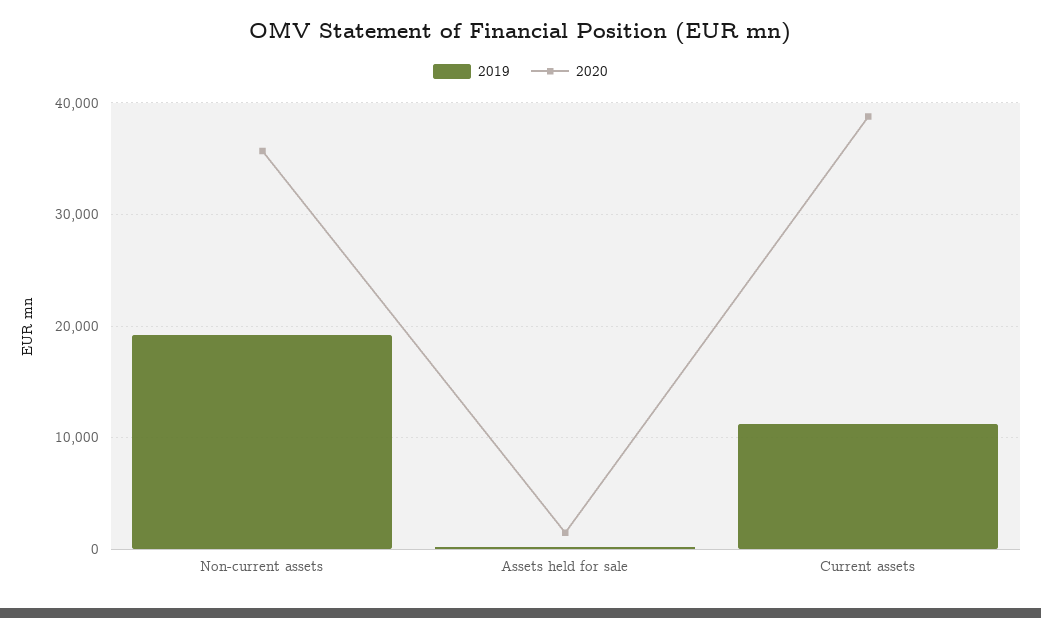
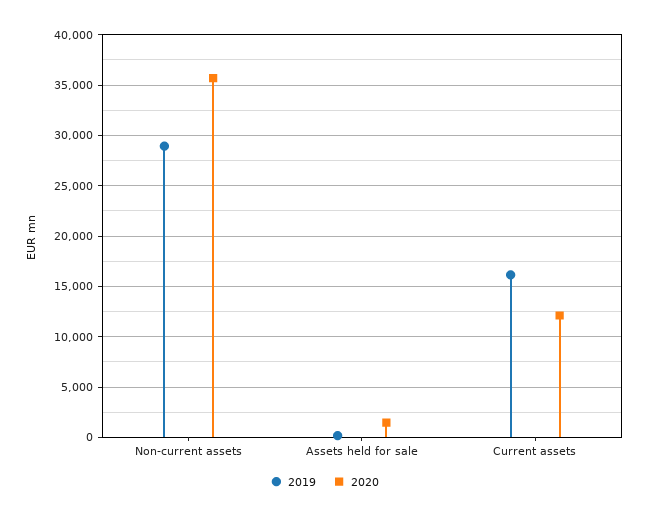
  {
    "2019": {
-     "Non-current assets": 19000,
+     "Non-current assets": 29000,
      "Assets held for sale": 0,
-     "Current assets": 11000
+     "Current assets": 16000
    },
    "2020": {
      "Non-current assets": 36000,
      "Assets held for sale": 1000,
-     "Current assets": 39000
+     "Current assets": 12000
    }
  }

